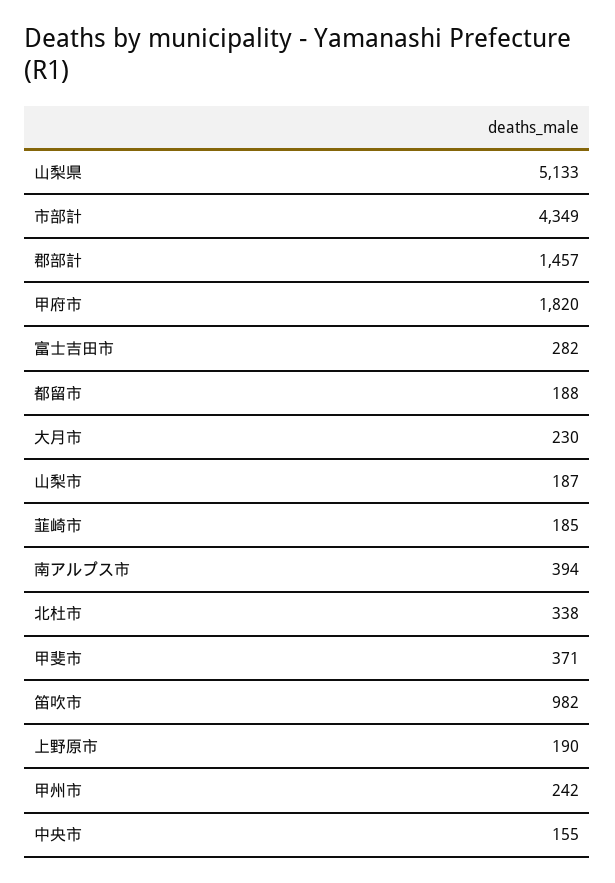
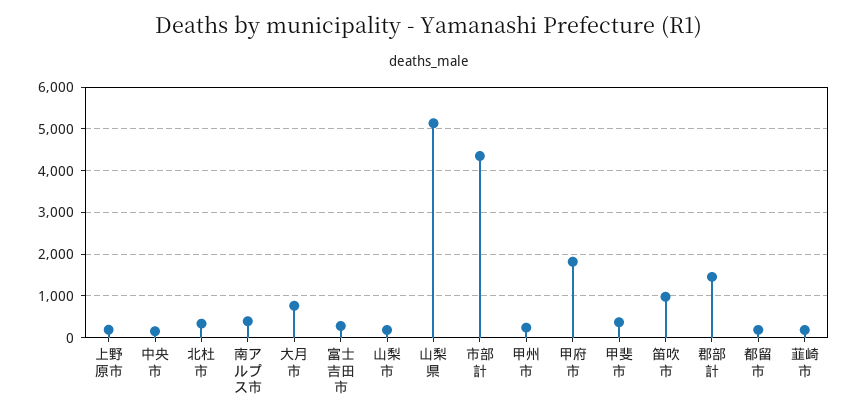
  {
    "山梨県": 5133,
    "市部計": 4349,
    "郡部計": 1457,
    "甲府市": 1820,
    "富士吉田市": 282,
    "都留市": 188,
-   "大月市": 230,
+   "大月市": 800,
    "山梨市": 187,
    "韮崎市": 185,
    "南アルプス市": 394,
    "北杜市": 338,
    "甲斐市": 371,
    "笛吹市": 982,
    "上野原市": 190,
    "甲州市": 242,
    "中央市": 155
  }

